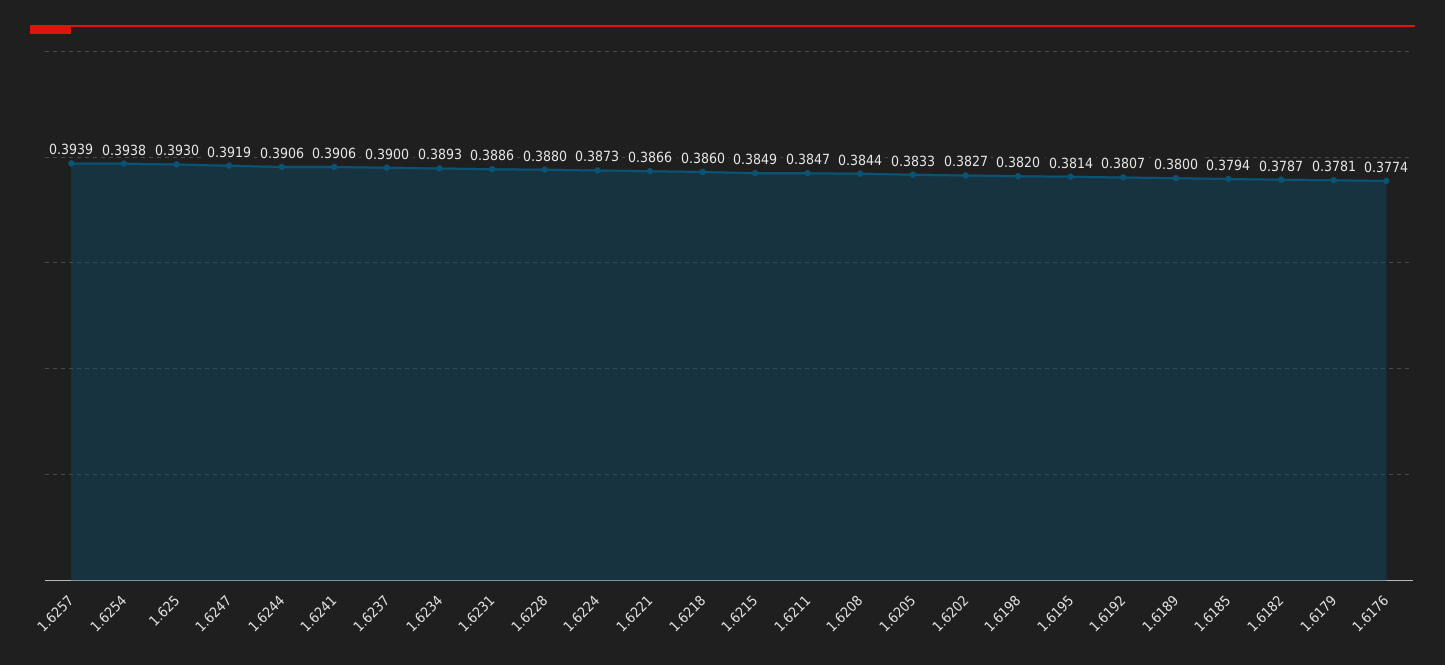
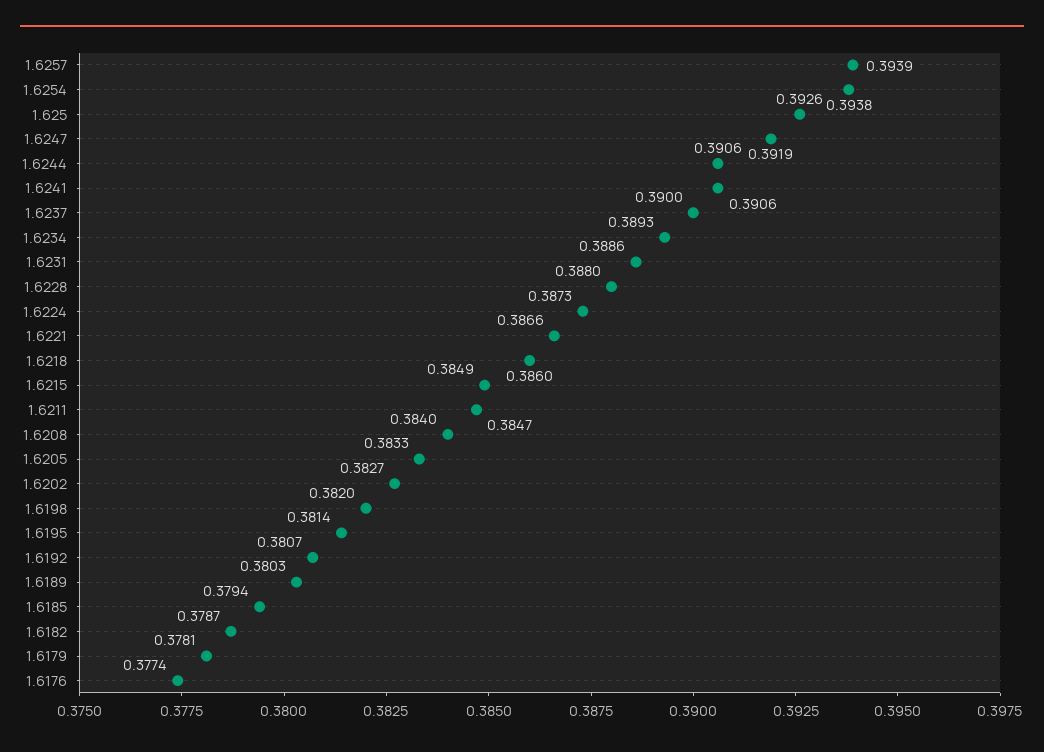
  {
    "1.6257": 0.3939,
    "1.6254": 0.3938,
-   "1.625": 0.393,
+   "1.625": 0.3926,
    "1.6247": 0.3919,
    "1.6244": 0.3906,
    "1.6241": 0.3906,
    "1.6237": 0.39,
    "1.6234": 0.3893,
    "1.6231": 0.3886,
    "1.6228": 0.388,
    "1.6224": 0.3873,
    "1.6221": 0.3866,
    "1.6218": 0.386,
    "1.6215": 0.3849,
    "1.6211": 0.3847,
-   "1.6208": 0.3844,
+   "1.6208": 0.384,
    "1.6205": 0.3833,
    "1.6202": 0.3827,
    "1.6198": 0.382,
    "1.6195": 0.3814,
    "1.6192": 0.3807,
-   "1.6189": 0.38,
+   "1.6189": 0.3803,
    "1.6185": 0.3794,
    "1.6182": 0.3787,
    "1.6179": 0.3781,
    "1.6176": 0.3774
  }

